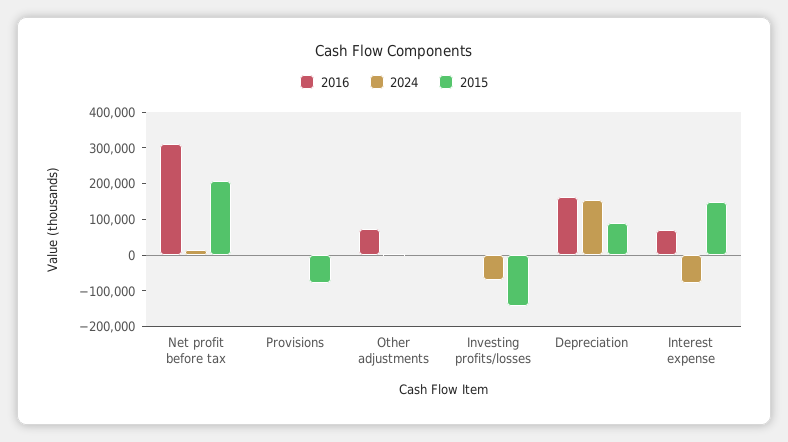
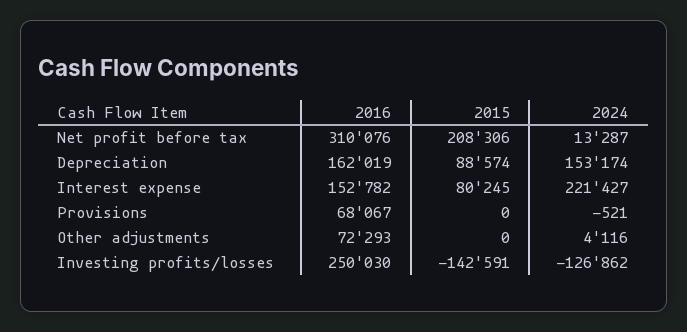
  {
    "2016": {
      "Net profit before tax": 310076,
-     "Provisions": 0,
+     "Provisions": 68067,
      "Other adjustments": 72293,
-     "Investing profits/losses": 0,
+     "Investing profits/losses": 250030,
      "Depreciation": 162019,
-     "Interest expense": 75000
+     "Interest expense": 152782
    },
    "2024": {
      "Net profit before tax": 13287,
      "Provisions": -521,
      "Other adjustments": 4116,
-     "Investing profits/losses": -75000,
+     "Investing profits/losses": -126862,
      "Depreciation": 153174,
-     "Interest expense": -75000
+     "Interest expense": 221427
    },
    "2015": {
      "Net profit before tax": 208306,
-     "Provisions": -75000,
+     "Provisions": 0,
      "Other adjustments": 0,
      "Investing profits/losses": -142591,
      "Depreciation": 88574,
-     "Interest expense": 150000
+     "Interest expense": 80245
    }
  }

